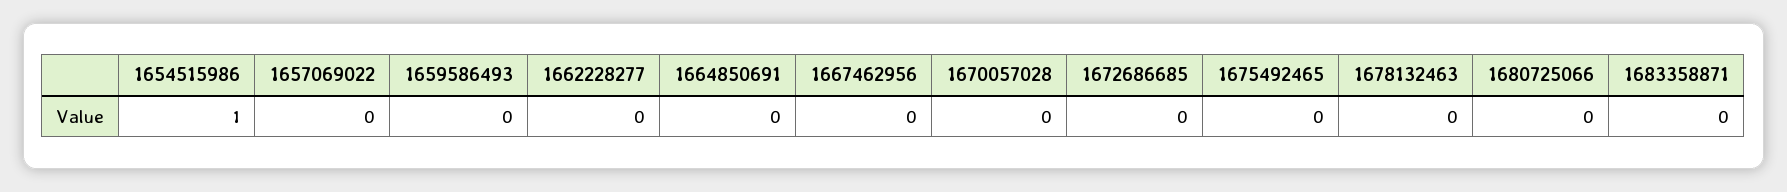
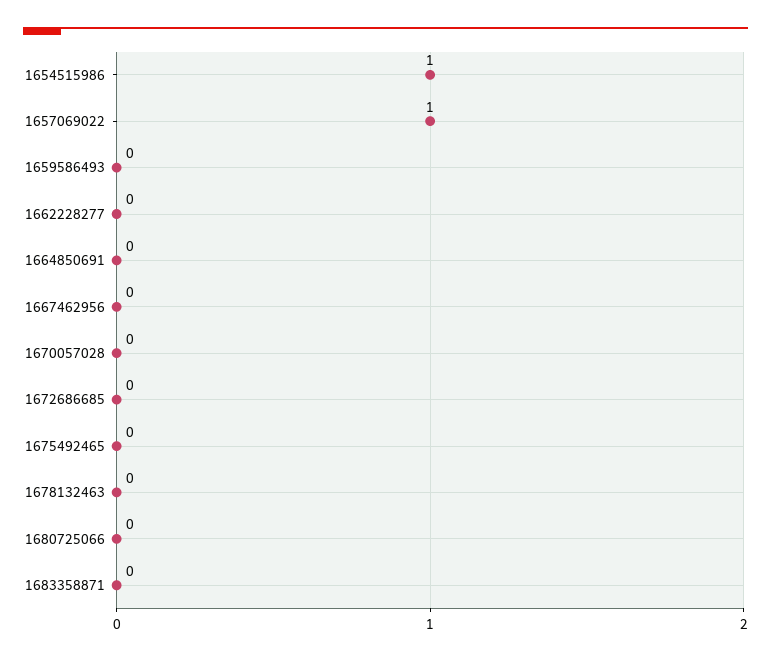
  {
    "1654515986": 1,
-   "1657069022": 0,
+   "1657069022": 1,
    "1659586493": 0,
    "1662228277": 0,
    "1664850691": 0,
    "1667462956": 0,
    "1670057028": 0,
    "1672686685": 0,
    "1675492465": 0,
    "1678132463": 0,
    "1680725066": 0,
    "1683358871": 0
  }

